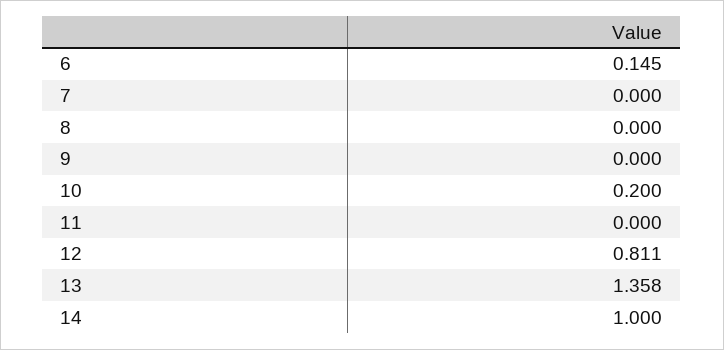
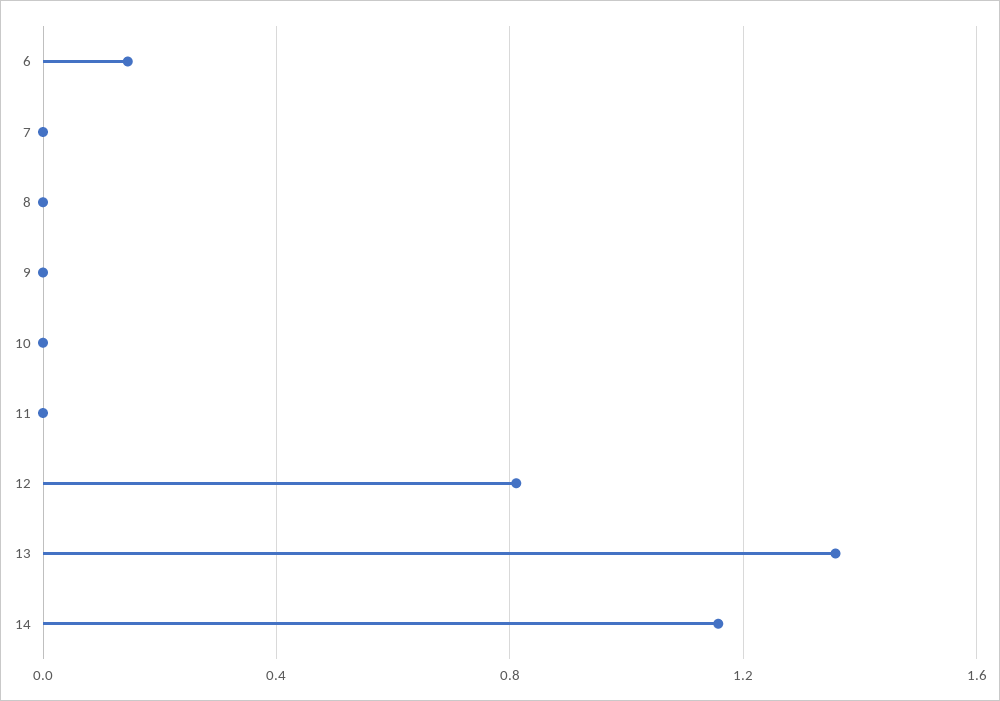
  {
    "6": 0.145,
    "7": 0,
    "8": 0,
    "9": 0,
-   "10": 0.2,
+   "10": 0,
    "11": 0,
    "12": 0.811,
    "13": 1.358,
-   "14": 1
+   "14": 1.15
  }

